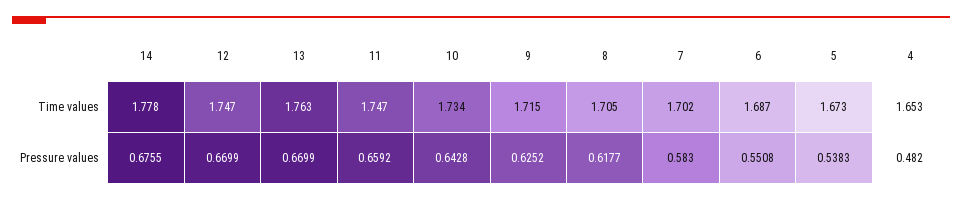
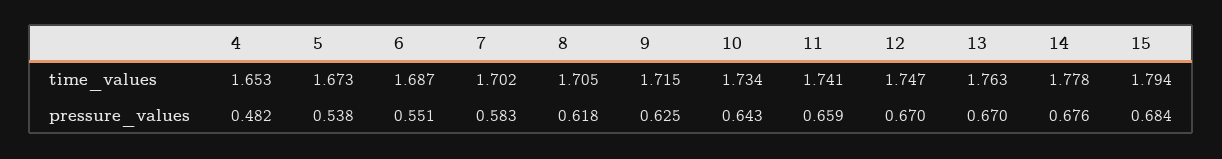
  {
    "14": {
      "Time values": 1.778,
      "Pressure values": 0.6755
    },
    "12": {
      "Time values": 1.747,
      "Pressure values": 0.6699
    },
    "13": {
      "Time values": 1.763,
      "Pressure values": 0.6699
    },
    "11": {
-     "Time values": 1.747,
+     "Time values": 1.741,
      "Pressure values": 0.6592
    },
    "10": {
      "Time values": 1.734,
      "Pressure values": 0.6428
    },
    "9": {
      "Time values": 1.715,
      "Pressure values": 0.6252
    },
    "8": {
      "Time values": 1.705,
      "Pressure values": 0.6177
    },
    "7": {
      "Time values": 1.702,
      "Pressure values": 0.583
    },
    "6": {
      "Time values": 1.687,
      "Pressure values": 0.5508
    },
    "5": {
      "Time values": 1.673,
      "Pressure values": 0.5383
    },
    "4": {
      "Time values": 1.653,
      "Pressure values": 0.482
-   }
+   },
+   "15": {
+     "Time values": 1.794,
+     "Pressure values": 0.684
+   }
  }

